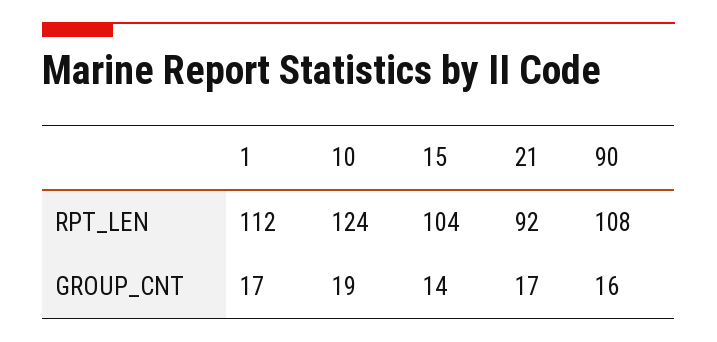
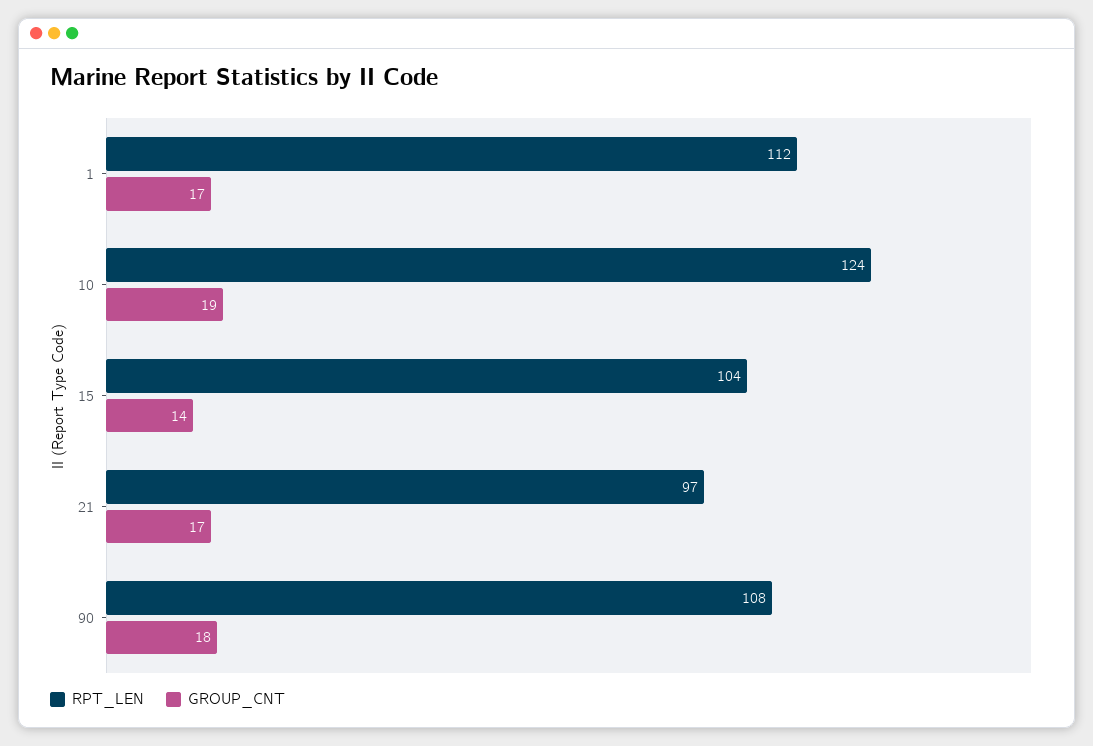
  {
    "RPT_LEN": {
      "1": 112,
      "10": 124,
      "15": 104,
-     "21": 92,
+     "21": 97,
      "90": 108
    },
    "GROUP_CNT": {
      "1": 17,
      "10": 19,
      "15": 14,
      "21": 17,
-     "90": 16
+     "90": 18
    }
  }

